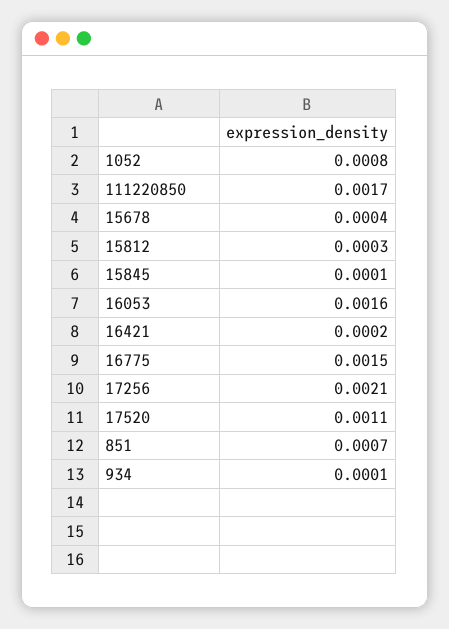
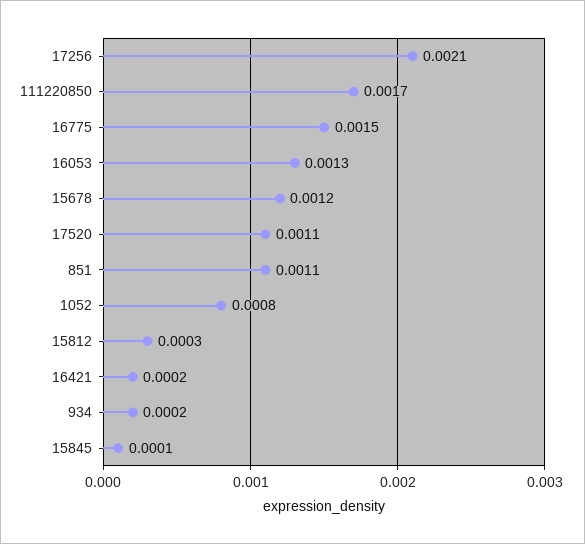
  {
    "1052": 0.0008,
    "111220850": 0.0017,
-   "15678": 0.0004,
+   "15678": 0.0012,
    "15812": 0.0003,
    "15845": 0.0001,
-   "16053": 0.0016,
+   "16053": 0.0013,
    "16421": 0.0002,
    "16775": 0.0015,
    "17256": 0.0021,
    "17520": 0.0011,
-   "851": 0.0007,
+   "851": 0.0011,
-   "934": 0.0001
+   "934": 0.0002
  }

